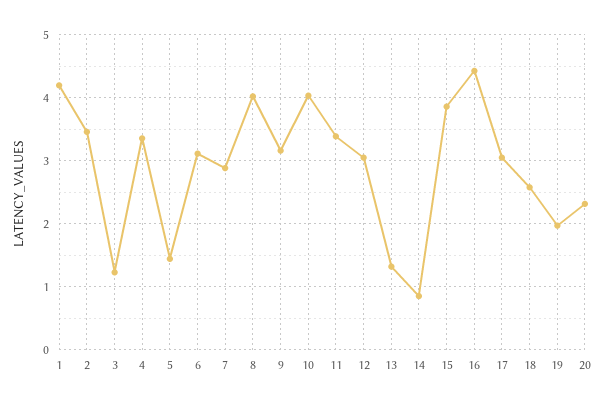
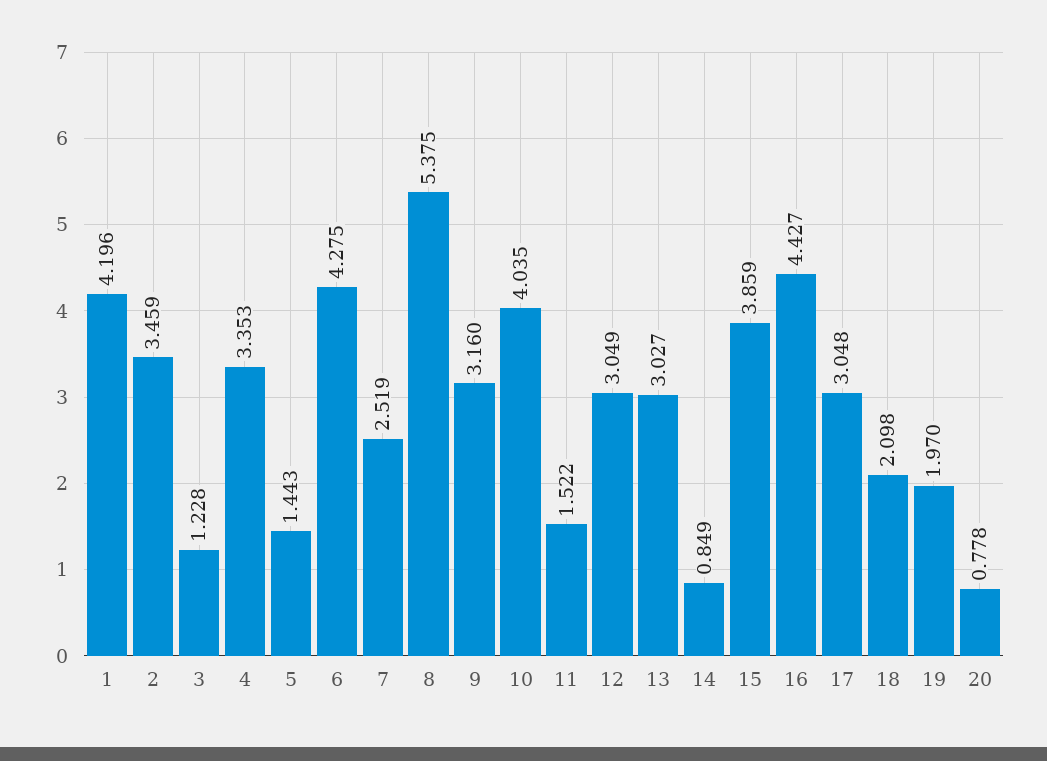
  {
    "1": 4.196,
    "2": 3.459,
    "3": 1.228,
    "4": 3.353,
    "5": 1.443,
-   "6": 3.1,
+   "6": 4.275,
-   "7": 2.9,
+   "7": 2.519,
-   "8": 4,
+   "8": 5.375,
    "9": 3.16,
    "10": 4.035,
-   "11": 3.4,
+   "11": 1.522,
    "12": 3.049,
-   "13": 1.3,
+   "13": 3.027,
    "14": 0.849,
    "15": 3.859,
    "16": 4.427,
    "17": 3.048,
-   "18": 2.6,
+   "18": 2.098,
    "19": 1.97,
-   "20": 2.3
+   "20": 0.778
  }

